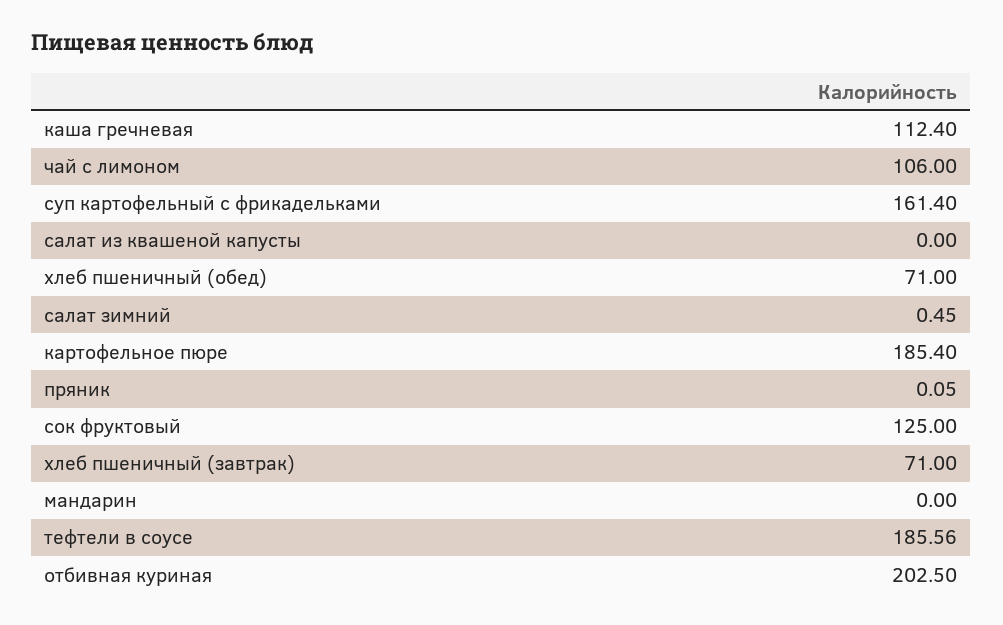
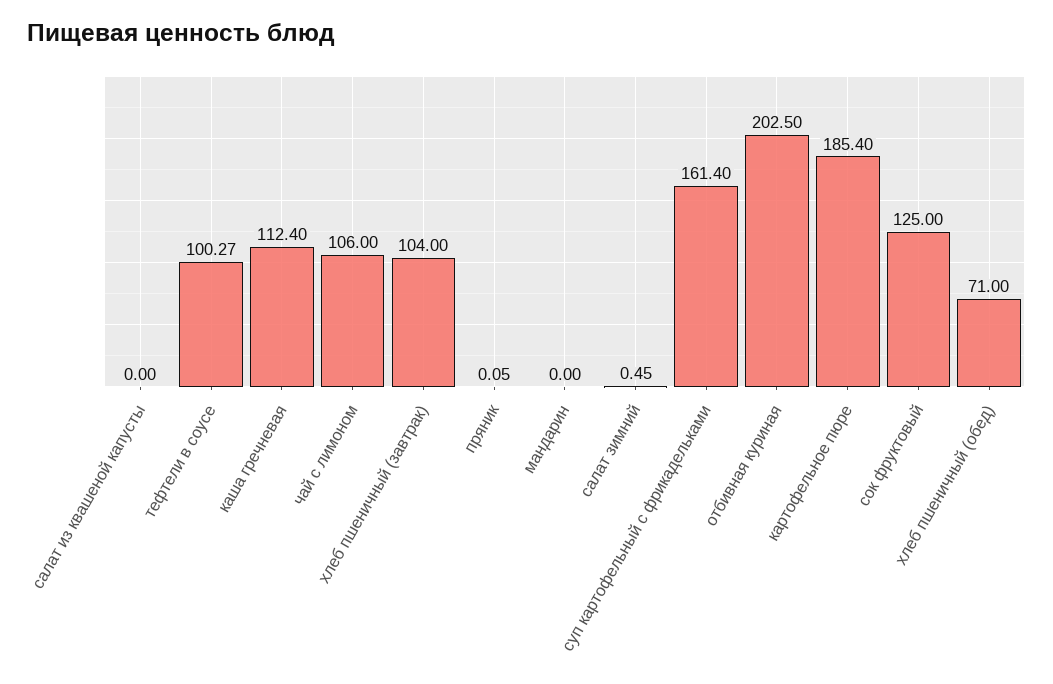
  {
    "каша гречневая": 112.4,
    "чай с лимоном": 106,
    "суп картофельный с фрикадельками": 161.4,
    "салат из квашеной капусты": 0,
    "хлеб пшеничный (обед)": 71,
    "салат зимний": 0.45,
    "картофельное пюре": 185.4,
    "пряник": 0.05,
    "сок фруктовый": 125,
-   "хлеб пшеничный (завтрак)": 71,
+   "хлеб пшеничный (завтрак)": 104,
    "мандарин": 0,
-   "тефтели в соусе": 185.56,
+   "тефтели в соусе": 100.27,
    "отбивная куриная": 202.5
  }

